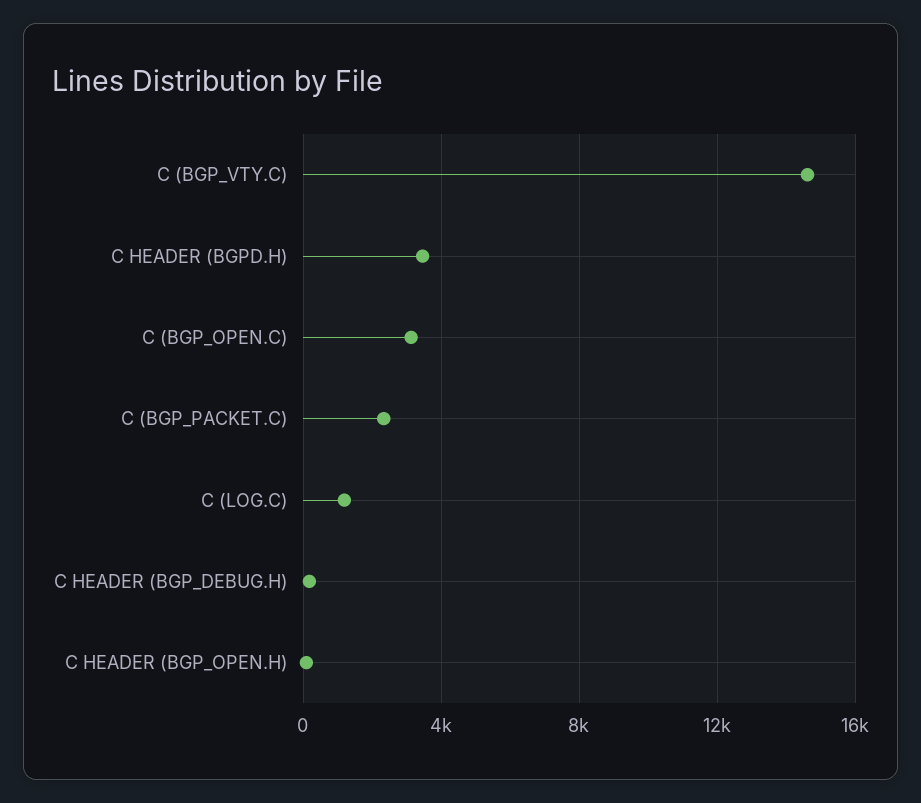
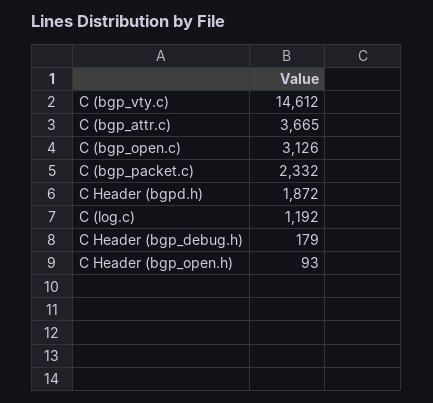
  {
    "C (BGP_VTY.C)": 14612,
-   "C HEADER (BGPD.H)": 3500,
+   "C HEADER (BGPD.H)": 1872,
    "C (BGP_OPEN.C)": 3126,
    "C (BGP_PACKET.C)": 2332,
    "C (LOG.C)": 1192,
    "C HEADER (BGP_DEBUG.H)": 179,
-   "C HEADER (BGP_OPEN.H)": 93
+   "C HEADER (BGP_OPEN.H)": 93,
+   "C (bgp_attr.c)": 3665
  }

